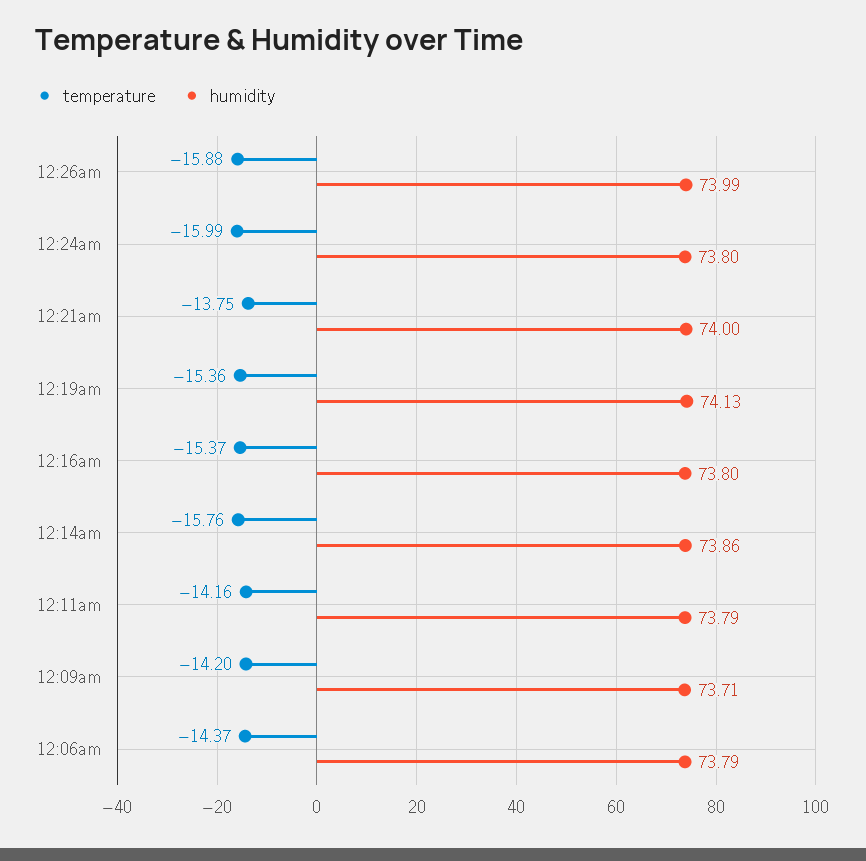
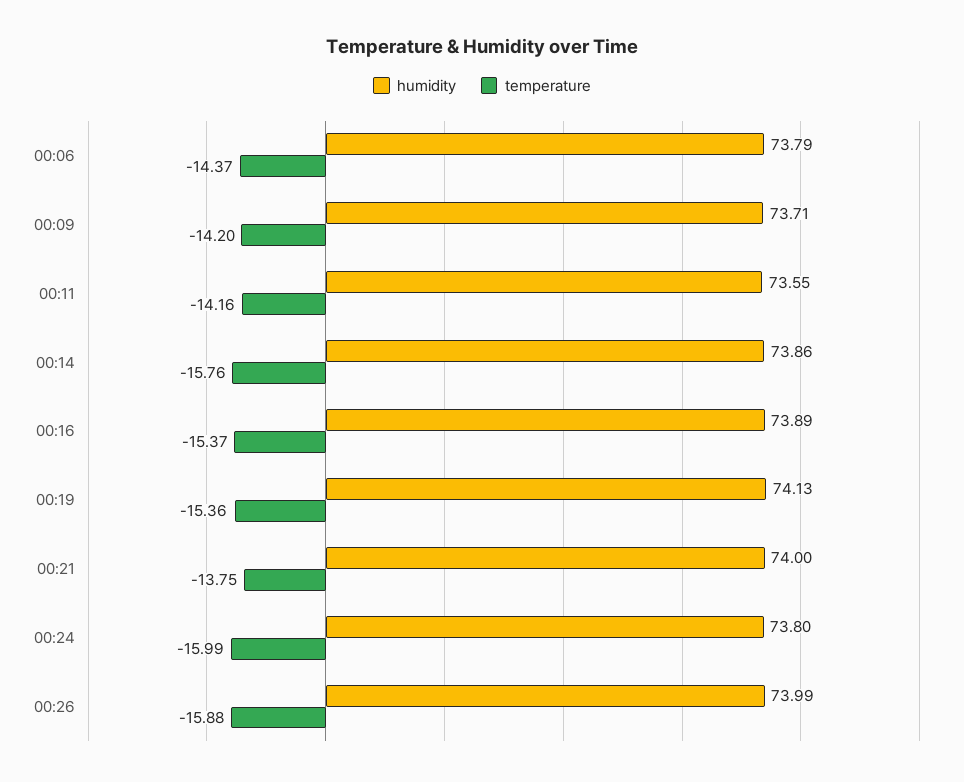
  {
    "temperature": {
      "12:26am": -15.88,
      "12:24am": -15.99,
      "12:21am": -13.75,
      "12:19am": -15.36,
      "12:16am": -15.37,
      "12:14am": -15.76,
      "12:11am": -14.16,
      "12:09am": -14.2,
      "12:06am": -14.37
    },
    "humidity": {
      "12:26am": 73.99,
      "12:24am": 73.8,
      "12:21am": 74,
      "12:19am": 74.13,
-     "12:16am": 73.8,
+     "12:16am": 73.89,
      "12:14am": 73.86,
-     "12:11am": 73.79,
+     "12:11am": 73.55,
      "12:09am": 73.71,
      "12:06am": 73.79
    }
  }

